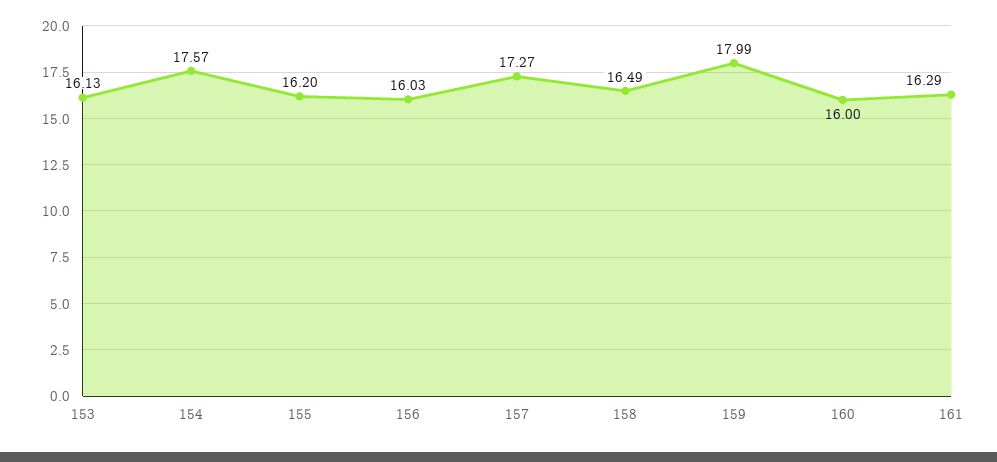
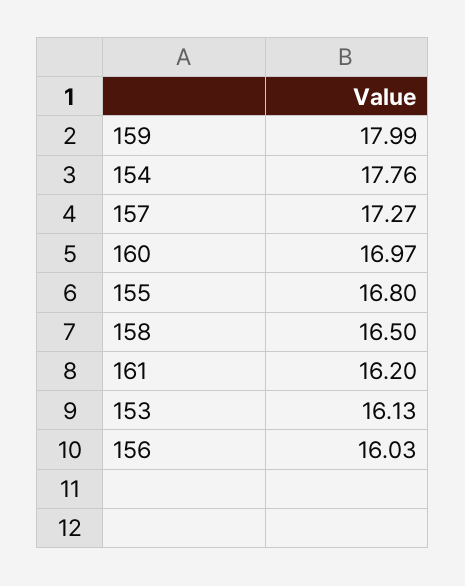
  {
    "153": 16.13,
-   "154": 17.57,
+   "154": 17.76,
-   "155": 16.2,
+   "155": 16.8,
    "156": 16.03,
    "157": 17.27,
-   "158": 16.49,
+   "158": 16.5,
    "159": 17.99,
-   "160": 16,
+   "160": 16.97,
-   "161": 16.29
+   "161": 16.2
  }

